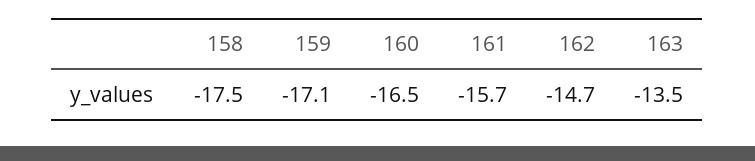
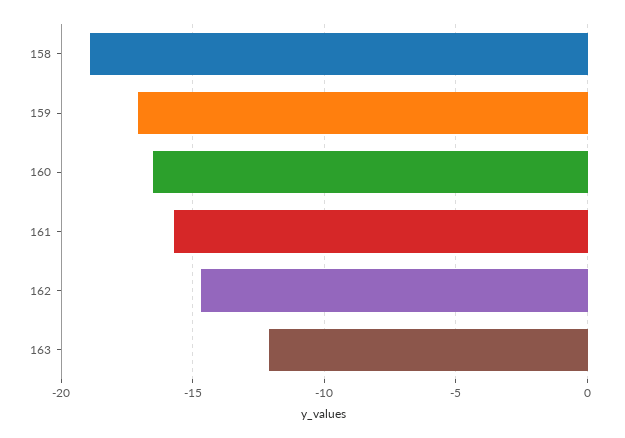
  {
-   "158": -17.5,
+   "158": -19,
    "159": -17.1,
    "160": -16.5,
    "161": -15.7,
    "162": -14.7,
-   "163": -13.5
+   "163": -12
  }

